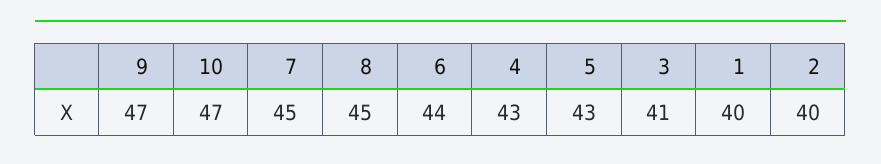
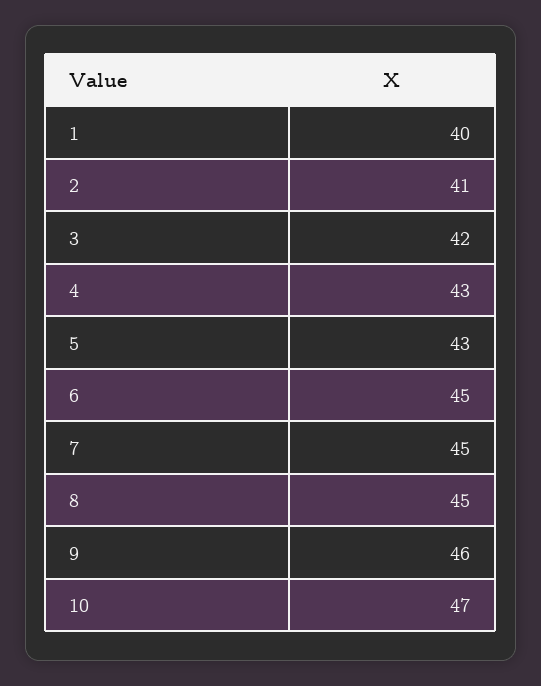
  {
-   "9": 47,
+   "9": 46,
    "10": 47,
    "7": 45,
    "8": 45,
-   "6": 44,
+   "6": 45,
    "4": 43,
    "5": 43,
-   "3": 41,
+   "3": 42,
    "1": 40,
-   "2": 40
+   "2": 41
  }

